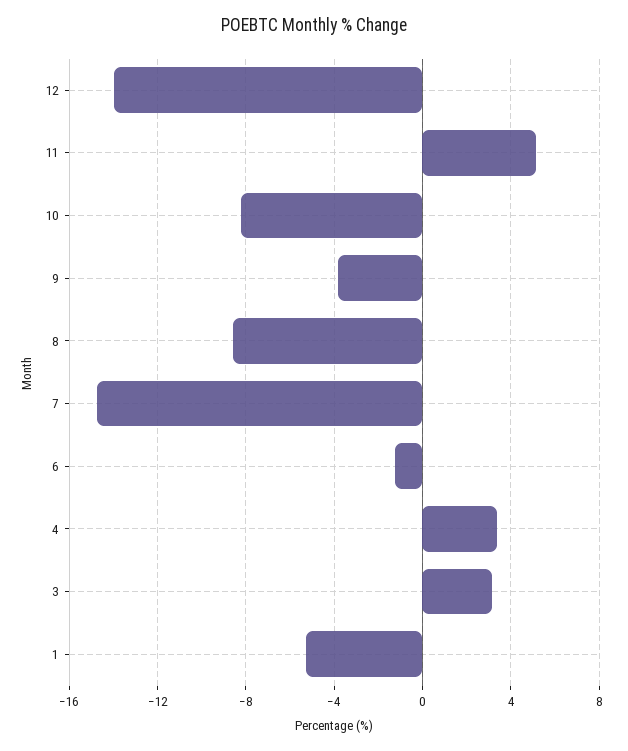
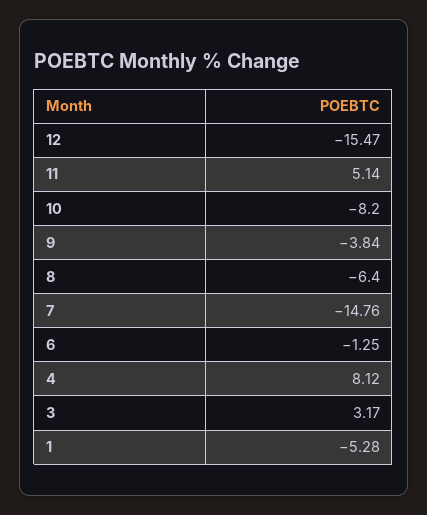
  {
-   "12": -14,
+   "12": -15.47,
    "11": 5.14,
    "10": -8.2,
    "9": -3.84,
-   "8": -8.5,
+   "8": -6.4,
    "7": -14.76,
    "6": -1.25,
-   "4": 3.5,
+   "4": 8.12,
    "3": 3.17,
    "1": -5.28
  }

